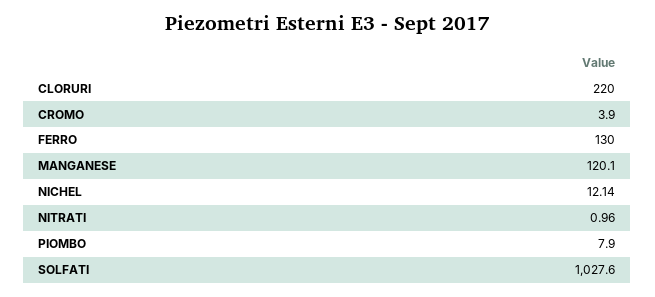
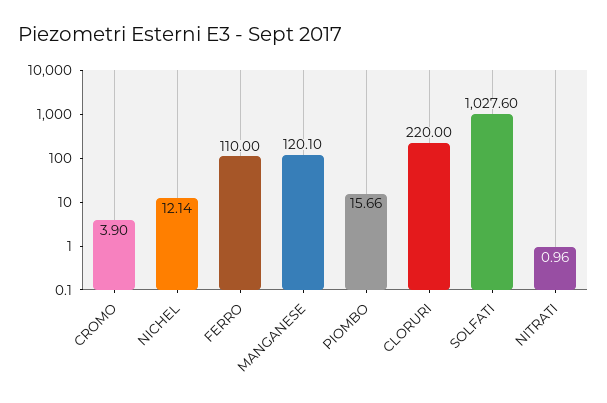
  {
    "CLORURI": 220,
    "CROMO": 3.9,
-   "FERRO": 130,
+   "FERRO": 110,
    "MANGANESE": 120.1,
    "NICHEL": 12.14,
    "NITRATI": 0.96,
-   "PIOMBO": 7.9,
+   "PIOMBO": 15.66,
    "SOLFATI": 1027.6
  }

